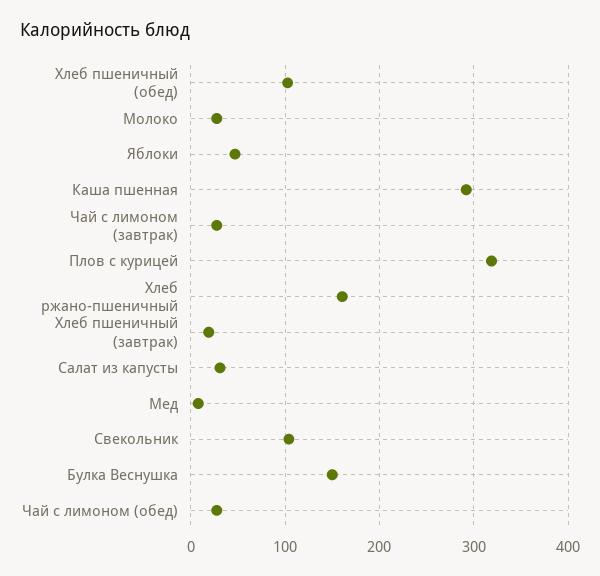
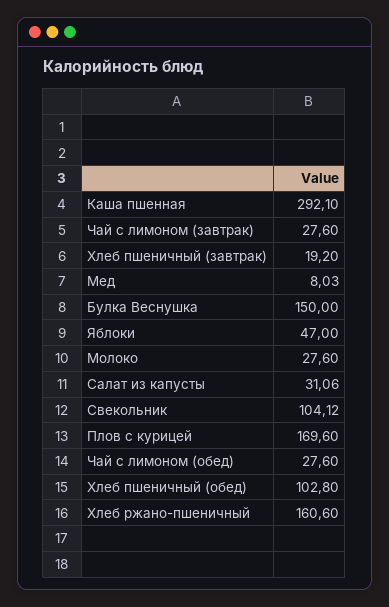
  {
    "Хлеб пшеничный (обед)": 102.8,
    "Молоко": 27.6,
    "Яблоки": 47,
    "Каша пшенная": 292.1,
    "Чай с лимоном (завтрак)": 27.6,
-   "Плов с курицей": 320,
+   "Плов с курицей": 169.6,
    "Хлеб ржано-пшеничный": 160.6,
    "Хлеб пшеничный (завтрак)": 19.2,
    "Салат из капусты": 31.06,
    "Мед": 8.03,
    "Свекольник": 104.12,
    "Булка Веснушка": 150,
    "Чай с лимоном (обед)": 27.6
  }

